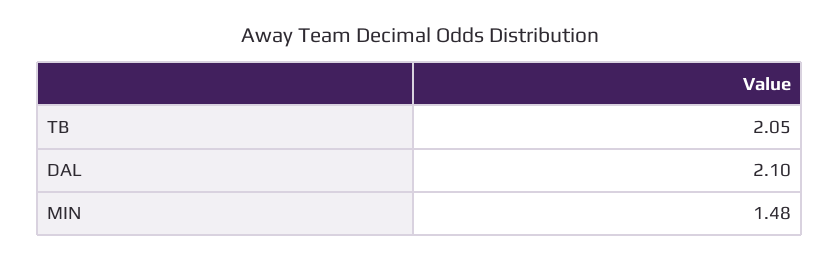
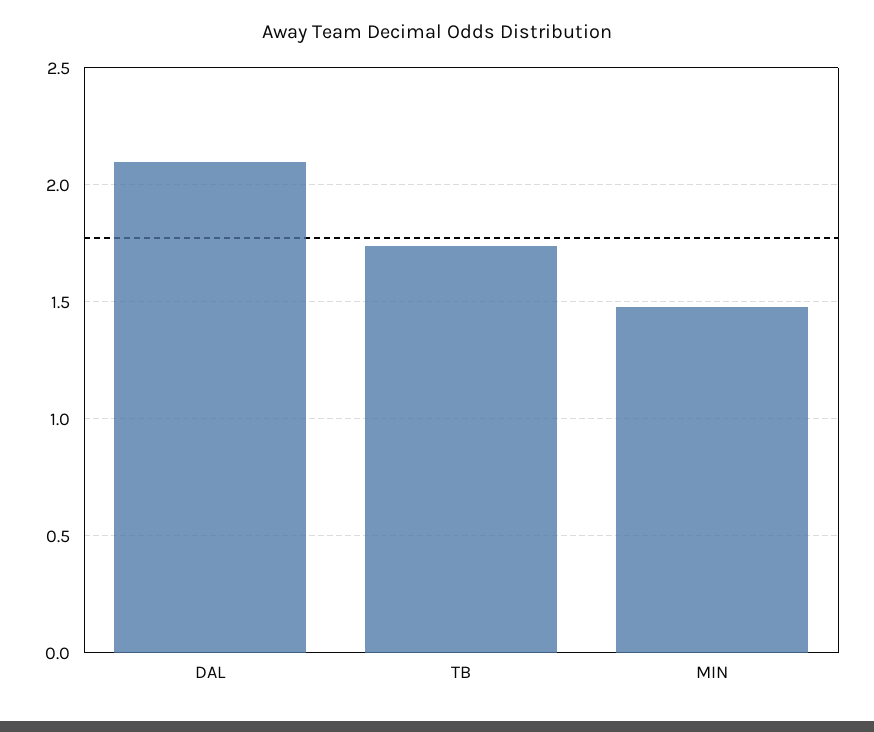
  {
-   "TB": 2.05,
+   "TB": 1.75,
    "DAL": 2.1,
    "MIN": 1.48
  }

